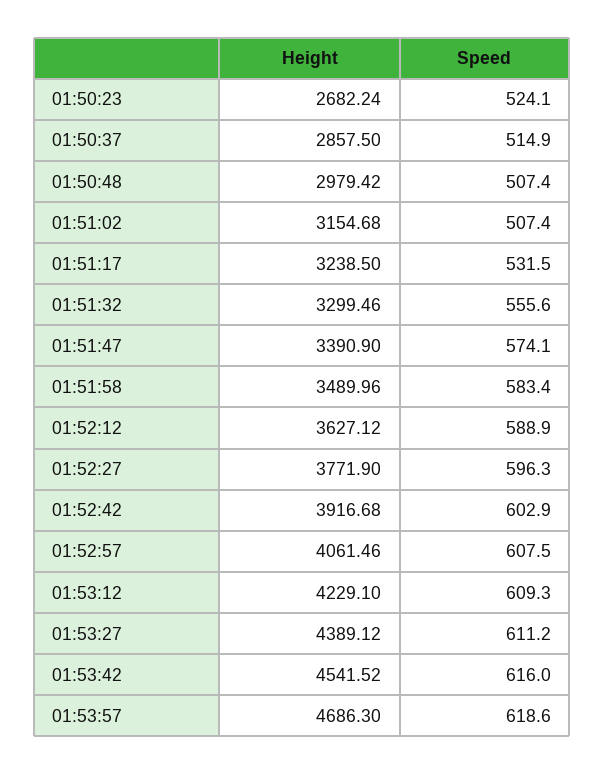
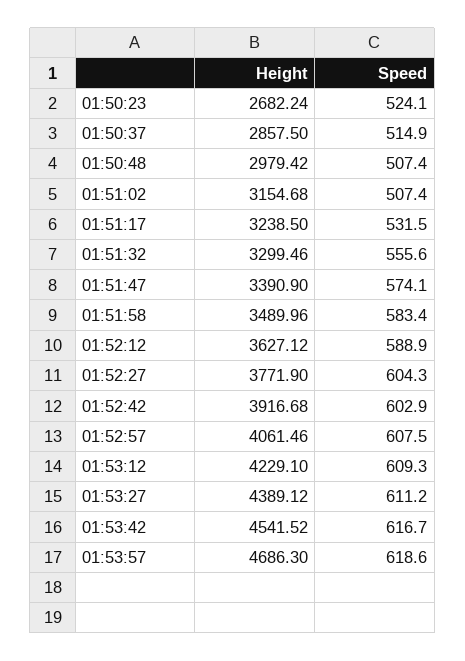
  {
    "Height": {
      "01:50:23": 2682.24,
      "01:50:37": 2857.5,
      "01:50:48": 2979.42,
      "01:51:02": 3154.68,
      "01:51:17": 3238.5,
      "01:51:32": 3299.46,
      "01:51:47": 3390.9,
      "01:51:58": 3489.96,
      "01:52:12": 3627.12,
      "01:52:27": 3771.9,
      "01:52:42": 3916.68,
      "01:52:57": 4061.46,
      "01:53:12": 4229.1,
      "01:53:27": 4389.12,
      "01:53:42": 4541.52,
      "01:53:57": 4686.3
    },
    "Speed": {
      "01:50:23": 524.1,
      "01:50:37": 514.9,
      "01:50:48": 507.4,
      "01:51:02": 507.4,
      "01:51:17": 531.5,
      "01:51:32": 555.6,
      "01:51:47": 574.1,
      "01:51:58": 583.4,
      "01:52:12": 588.9,
-     "01:52:27": 596.3,
+     "01:52:27": 604.3,
      "01:52:42": 602.9,
      "01:52:57": 607.5,
      "01:53:12": 609.3,
      "01:53:27": 611.2,
-     "01:53:42": 616,
+     "01:53:42": 616.7,
      "01:53:57": 618.6
    }
  }

